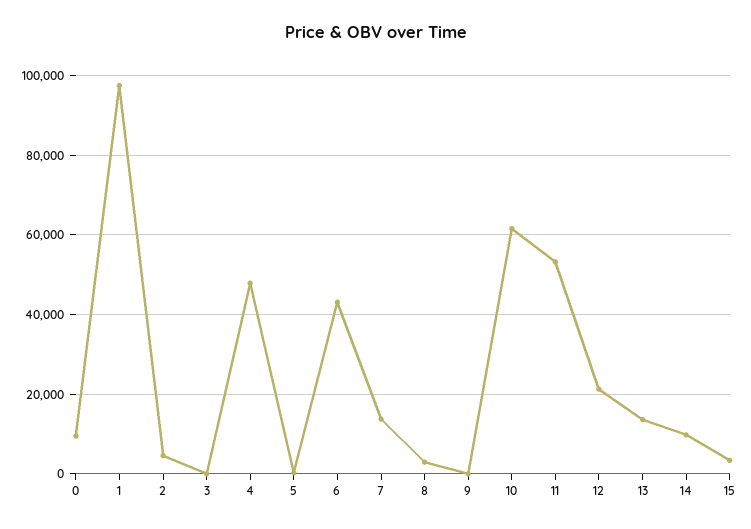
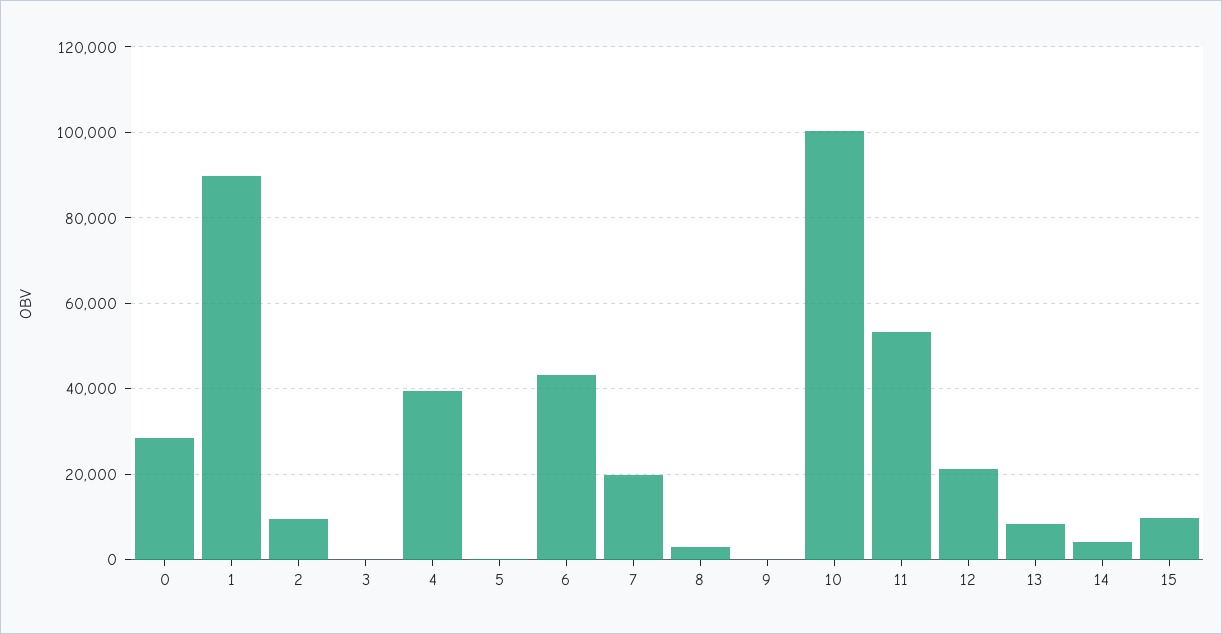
  {
-   "0": 10000,
+   "0": 28000,
-   "1": 98000,
+   "1": 90000,
-   "2": 4000,
+   "2": 10000,
    "3": 0,
-   "4": 48000,
+   "4": 40000,
    "5": 0,
    "6": 44000,
-   "7": 14000,
+   "7": 20000,
    "8": 2000,
    "9": 0,
-   "10": 62000,
+   "10": 100000,
    "11": 54000,
    "12": 22000,
-   "13": 14000,
+   "13": 8000,
-   "14": 10000,
+   "14": 4000,
-   "15": 4000
+   "15": 10000
  }

